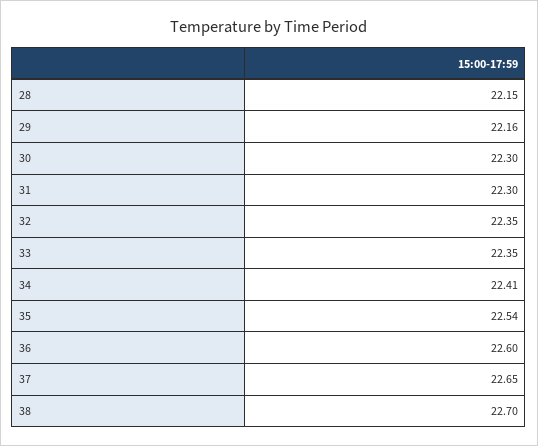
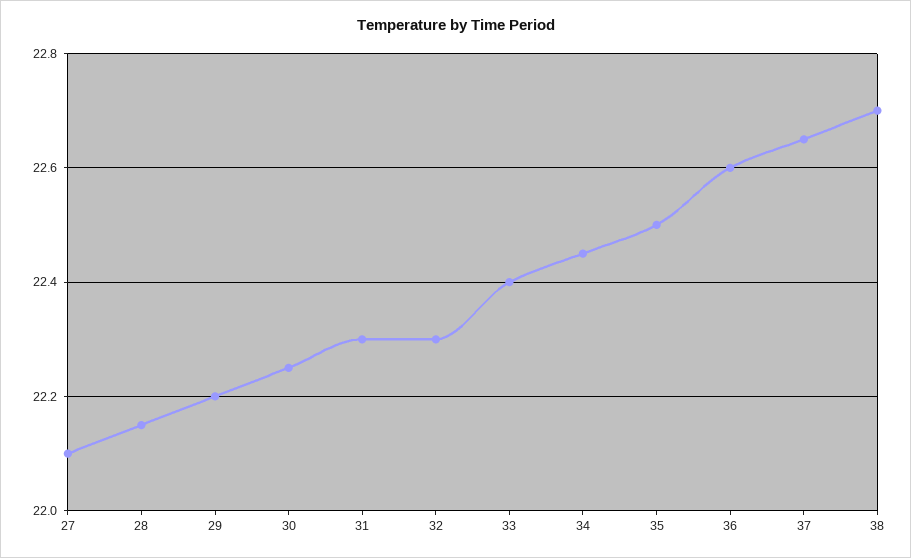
  {
    "28": 22.15,
-   "29": 22.16,
+   "29": 22.2,
-   "30": 22.3,
+   "30": 22.25,
    "31": 22.3,
-   "32": 22.35,
+   "32": 22.3,
-   "33": 22.35,
+   "33": 22.4,
-   "34": 22.41,
+   "34": 22.45,
-   "35": 22.54,
+   "35": 22.5,
    "36": 22.6,
    "37": 22.65,
-   "38": 22.7
+   "38": 22.7,
+   "27": 22.1
  }

